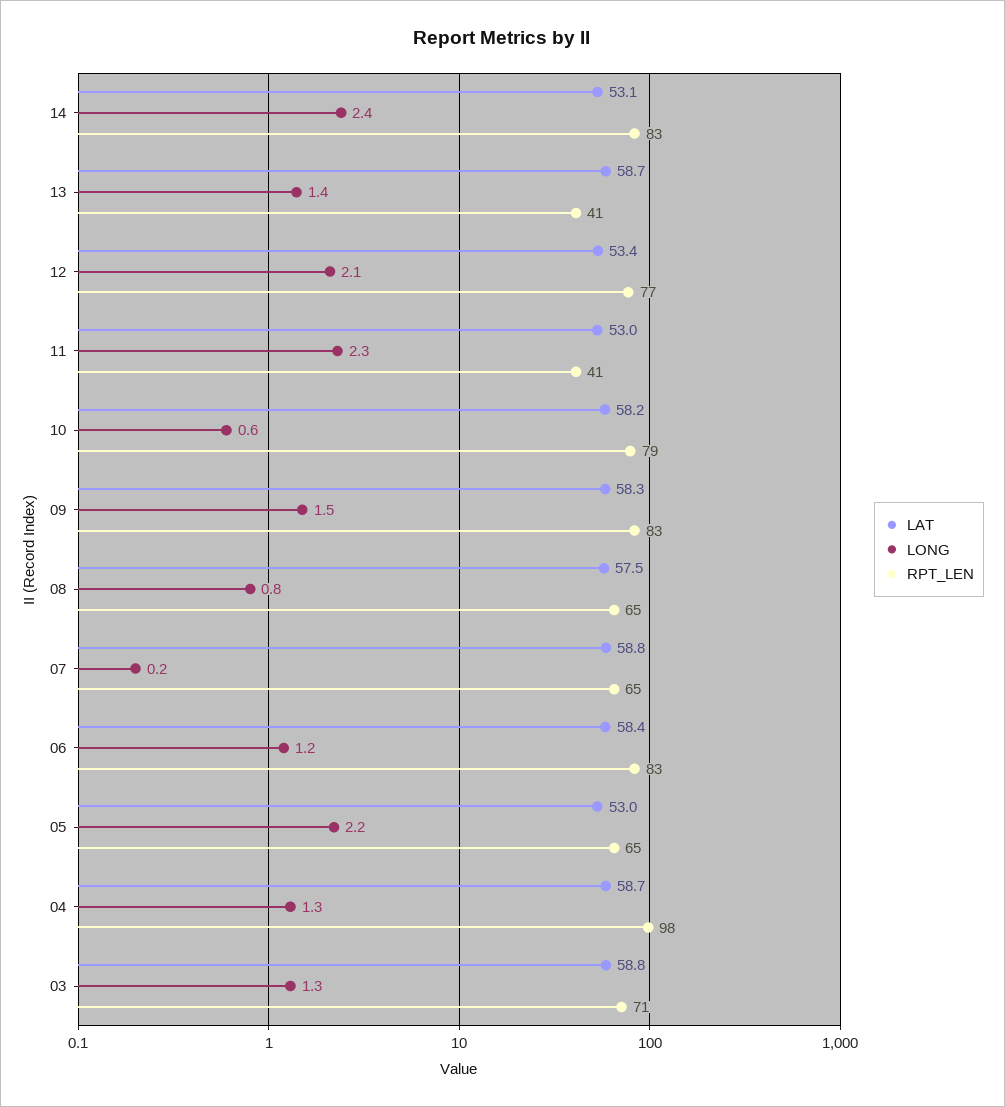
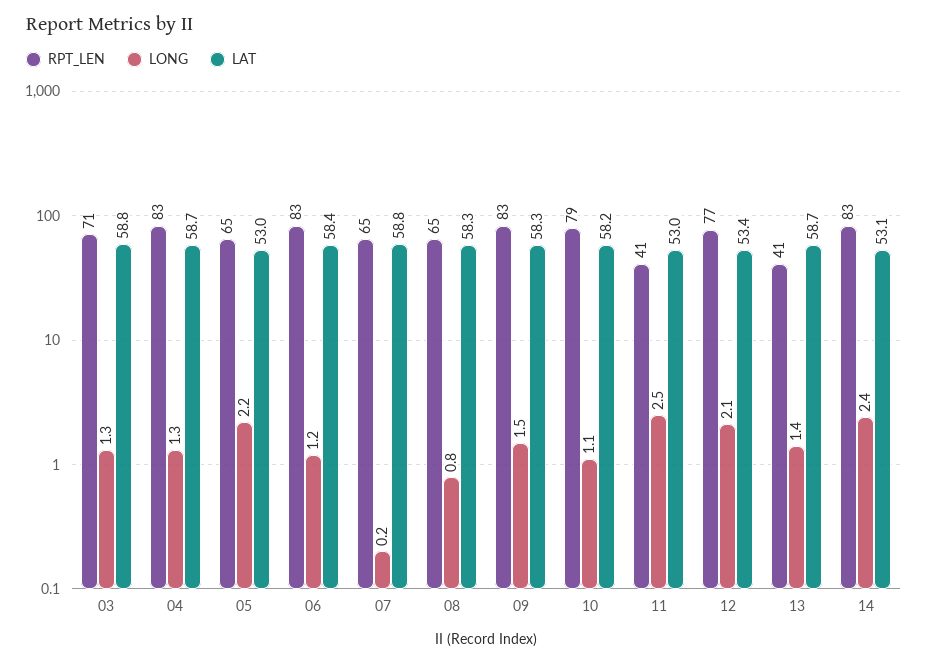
  {
    "LAT": {
      "14": 53.1,
      "13": 58.7,
      "12": 53.4,
      "11": 53,
      "10": 58.2,
      "09": 58.3,
-     "08": 57.5,
+     "08": 58.3,
      "07": 58.8,
      "06": 58.4,
      "05": 53,
      "04": 58.7,
      "03": 58.8
    },
    "LONG": {
      "14": 2.4,
      "13": 1.4,
      "12": 2.1,
-     "11": 2.3,
+     "11": 2.5,
-     "10": 0.6,
+     "10": 1.1,
      "09": 1.5,
      "08": 0.8,
      "07": 0.2,
      "06": 1.2,
      "05": 2.2,
      "04": 1.3,
      "03": 1.3
    },
    "RPT_LEN": {
      "14": 83,
      "13": 41,
      "12": 77,
      "11": 41,
      "10": 79,
      "09": 83,
      "08": 65,
      "07": 65,
      "06": 83,
      "05": 65,
-     "04": 98,
+     "04": 83,
      "03": 71
    }
  }

